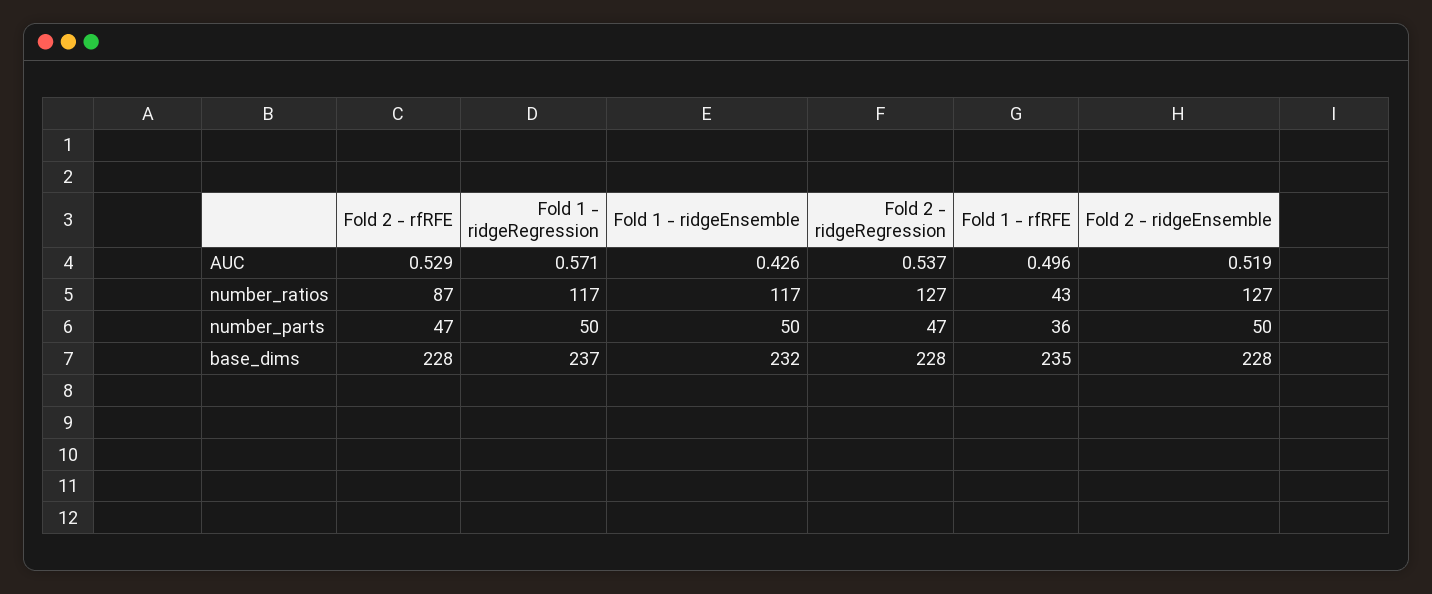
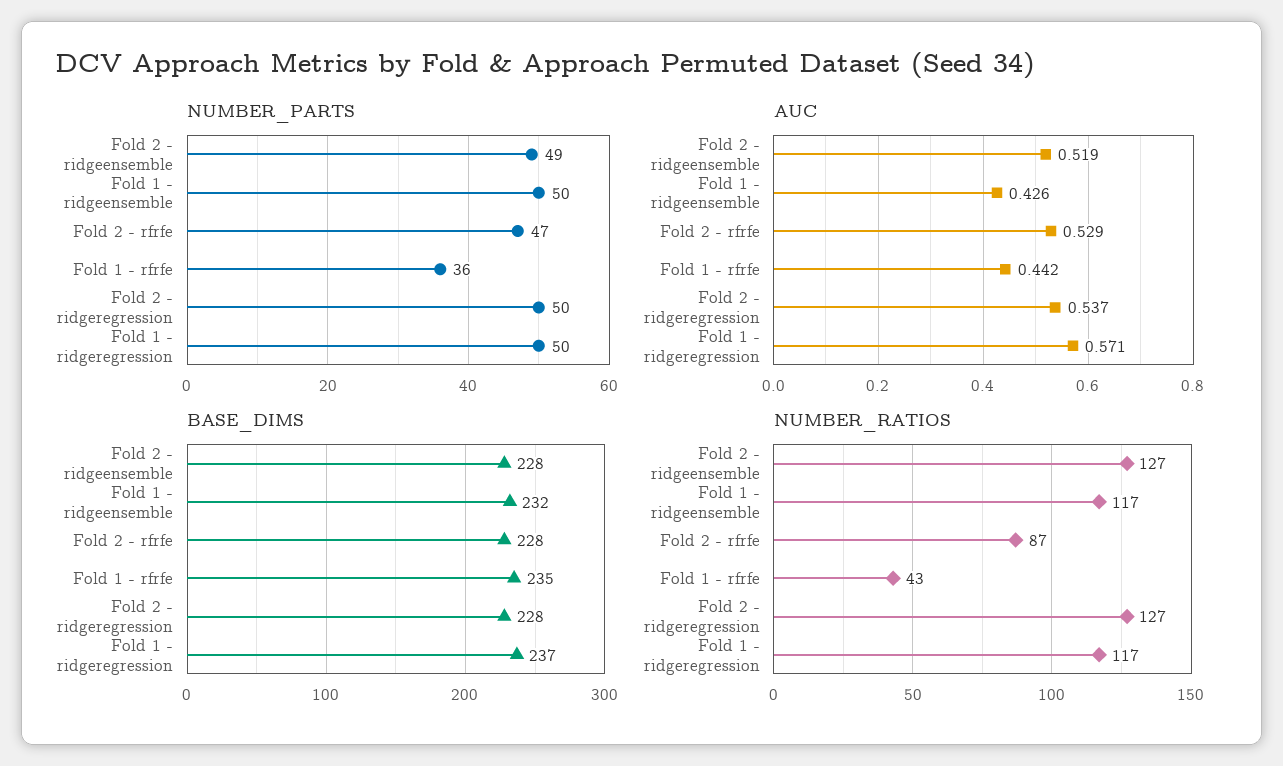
  {
    "AUC": {
      "Fold 2 - rfRFE": 0.529,
      "Fold 1 - ridgeRegression": 0.571,
      "Fold 1 - ridgeEnsemble": 0.426,
      "Fold 2 - ridgeRegression": 0.537,
-     "Fold 1 - rfRFE": 0.496,
+     "Fold 1 - rfRFE": 0.442,
      "Fold 2 - ridgeEnsemble": 0.519
    },
    "number_ratios": {
      "Fold 2 - rfRFE": 87,
      "Fold 1 - ridgeRegression": 117,
      "Fold 1 - ridgeEnsemble": 117,
      "Fold 2 - ridgeRegression": 127,
      "Fold 1 - rfRFE": 43,
      "Fold 2 - ridgeEnsemble": 127
    },
    "number_parts": {
      "Fold 2 - rfRFE": 47,
      "Fold 1 - ridgeRegression": 50,
      "Fold 1 - ridgeEnsemble": 50,
-     "Fold 2 - ridgeRegression": 47,
+     "Fold 2 - ridgeRegression": 50,
      "Fold 1 - rfRFE": 36,
-     "Fold 2 - ridgeEnsemble": 50
+     "Fold 2 - ridgeEnsemble": 49
    },
    "base_dims": {
      "Fold 2 - rfRFE": 228,
      "Fold 1 - ridgeRegression": 237,
      "Fold 1 - ridgeEnsemble": 232,
      "Fold 2 - ridgeRegression": 228,
      "Fold 1 - rfRFE": 235,
      "Fold 2 - ridgeEnsemble": 228
    }
  }

